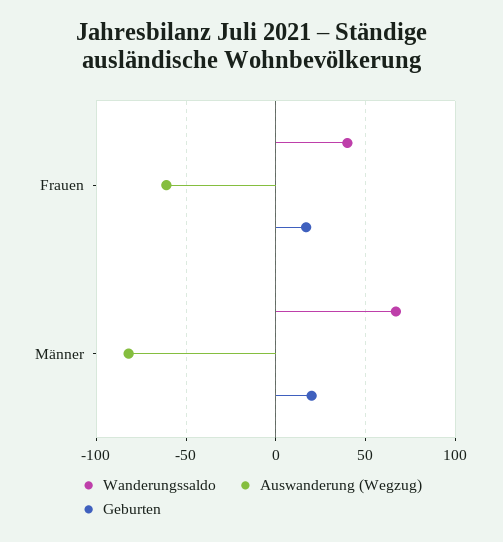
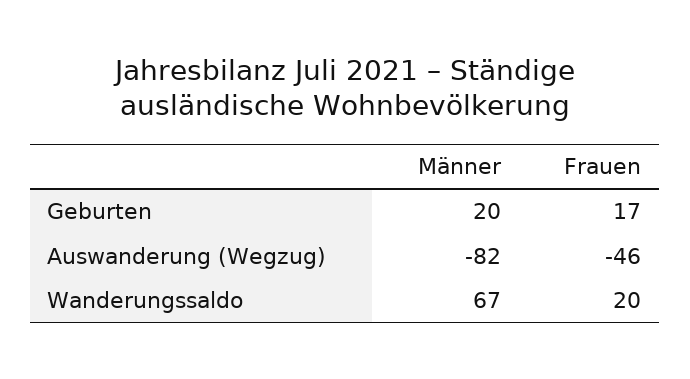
  {
    "Wanderungssaldo": {
-     "Frauen": 40,
+     "Frauen": 20,
      "Männer": 67
    },
    "Auswanderung (Wegzug)": {
-     "Frauen": -60,
+     "Frauen": -46,
      "Männer": -82
    },
    "Geburten": {
      "Frauen": 17,
      "Männer": 20
    }
  }

